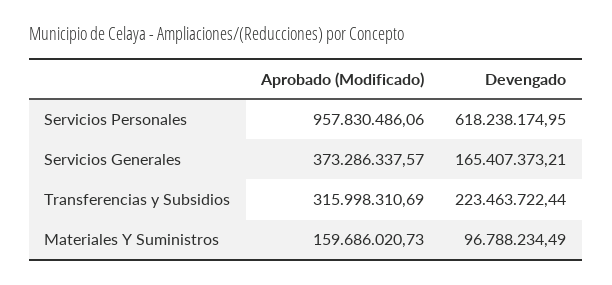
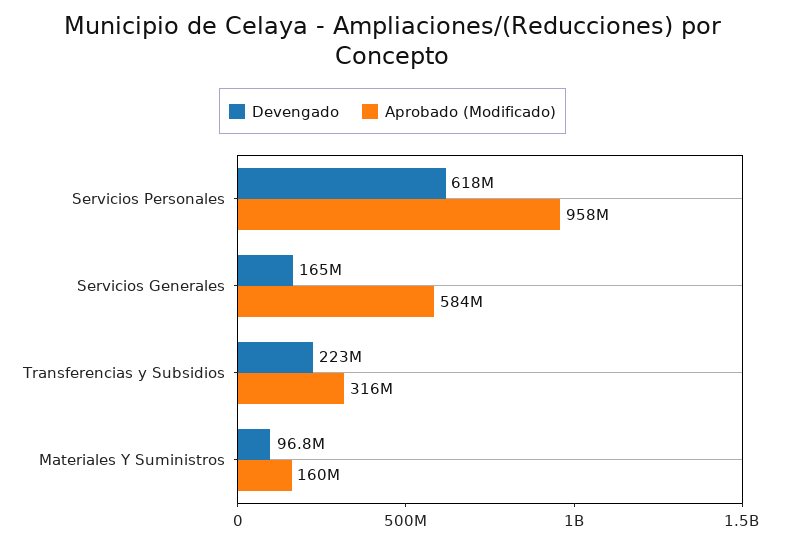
  {
    "Aprobado (Modificado)": {
      "Servicios Personales": 957830486.06,
-     "Servicios Generales": 373286337.57,
+     "Servicios Generales": 584000000,
      "Transferencias y Subsidios": 315998310.69,
      "Materiales Y Suministros": 159686020.73
    },
    "Devengado": {
      "Servicios Personales": 618238174.95,
      "Servicios Generales": 165407373.21,
      "Transferencias y Subsidios": 223463722.44,
      "Materiales Y Suministros": 96788234.49
    }
  }

